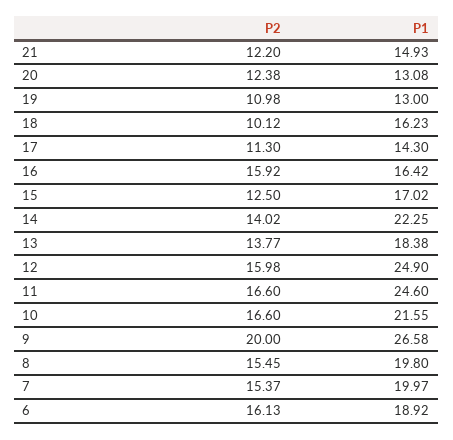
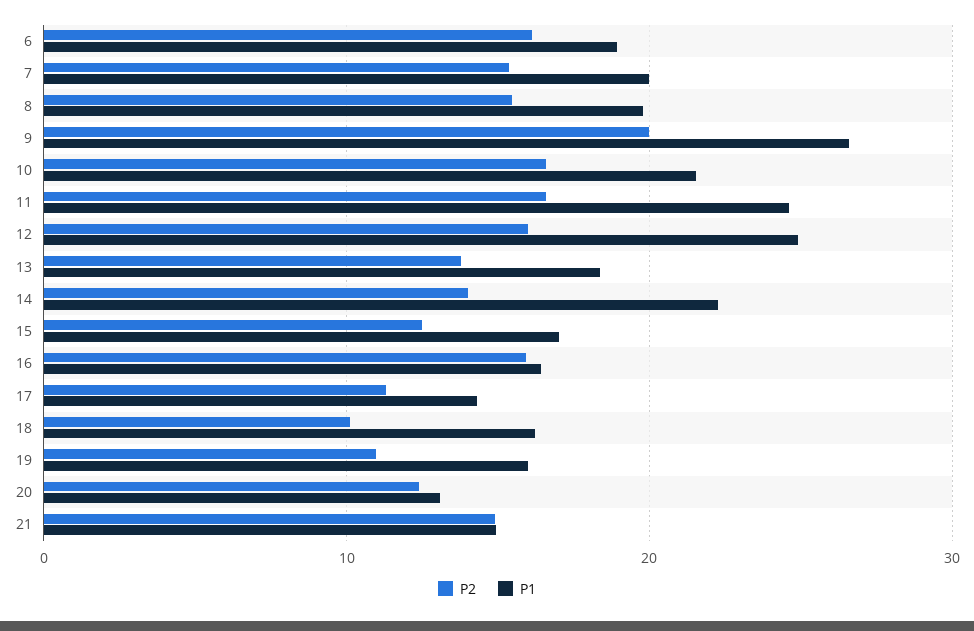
  {
    "P2": {
-     "21": 12.2,
+     "21": 15,
      "20": 12.38,
      "19": 10.98,
      "18": 10.12,
      "17": 11.3,
      "16": 15.92,
      "15": 12.5,
      "14": 14.02,
      "13": 13.77,
      "12": 15.98,
      "11": 16.6,
      "10": 16.6,
      "9": 20,
      "8": 15.45,
      "7": 15.37,
      "6": 16.13
    },
    "P1": {
      "21": 14.93,
      "20": 13.08,
-     "19": 13,
+     "19": 16,
      "18": 16.23,
      "17": 14.3,
      "16": 16.42,
      "15": 17.02,
      "14": 22.25,
      "13": 18.38,
      "12": 24.9,
      "11": 24.6,
      "10": 21.55,
      "9": 26.58,
      "8": 19.8,
      "7": 19.97,
      "6": 18.92
    }
  }

